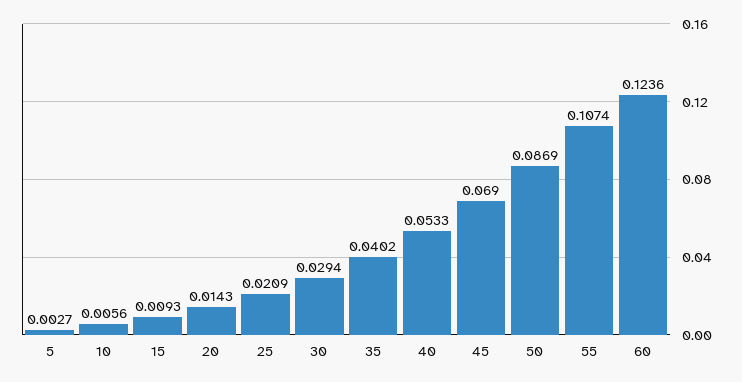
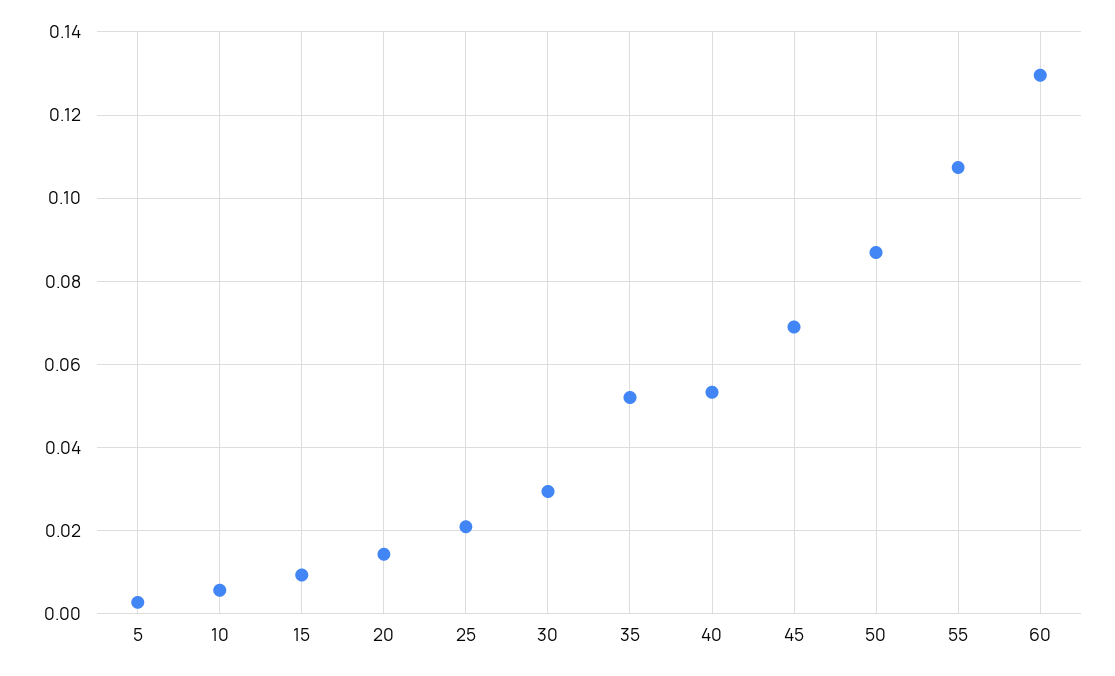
  {
    "5": 0.0027,
    "10": 0.0056,
    "15": 0.0093,
    "20": 0.0143,
    "25": 0.0209,
    "30": 0.0294,
-   "35": 0.0402,
+   "35": 0.052,
    "40": 0.0533,
    "45": 0.069,
    "50": 0.0869,
    "55": 0.1074,
-   "60": 0.1236
+   "60": 0.13
  }

